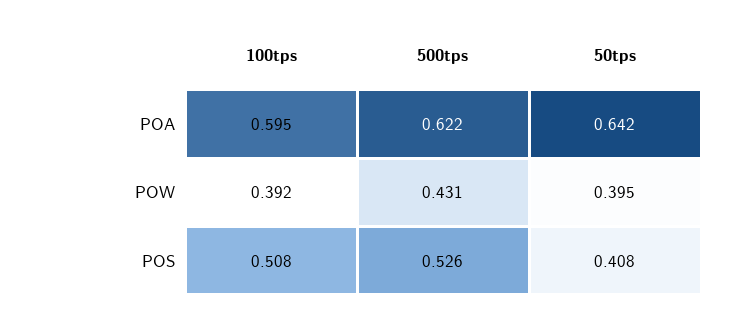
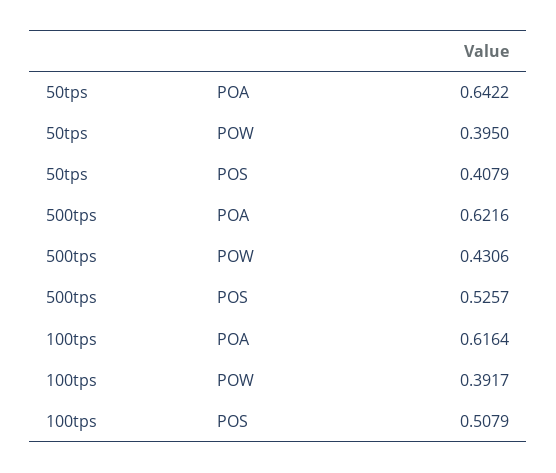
  {
    "100tps": {
-     "POA": 0.595,
+     "POA": 0.6164,
      "POW": 0.3917,
      "POS": 0.5079
    },
    "500tps": {
      "POA": 0.6216,
      "POW": 0.4306,
      "POS": 0.5257
    },
    "50tps": {
      "POA": 0.6422,
      "POW": 0.395,
      "POS": 0.4079
    }
  }

